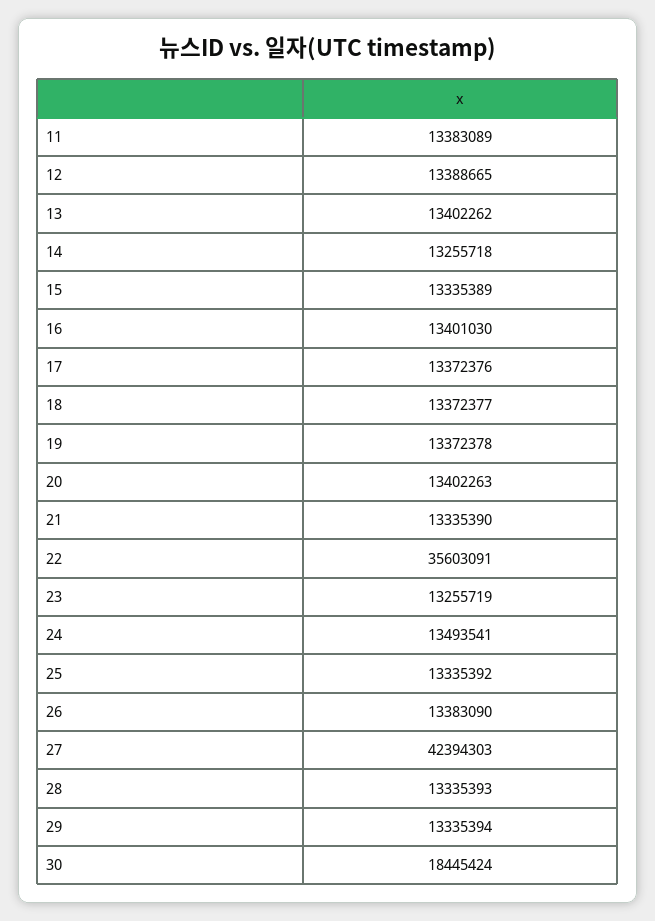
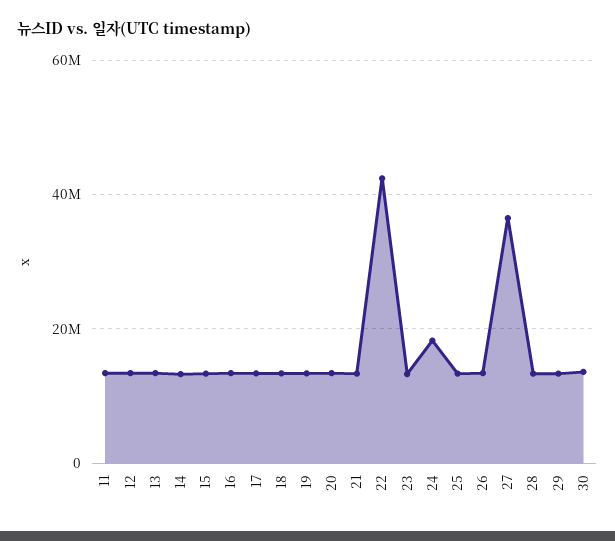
  {
    "11": 13383089,
    "12": 13388665,
    "13": 13402262,
    "14": 13255718,
    "15": 13335389,
    "16": 13401030,
    "17": 13372376,
    "18": 13372377,
    "19": 13372378,
    "20": 13402263,
    "21": 13335390,
-   "22": 35603091,
+   "22": 42000000,
    "23": 13255719,
-   "24": 13493541,
+   "24": 18000000,
    "25": 13335392,
    "26": 13383090,
-   "27": 42394303,
+   "27": 36000000,
    "28": 13335393,
    "29": 13335394,
-   "30": 18445424
+   "30": 14000000
  }

